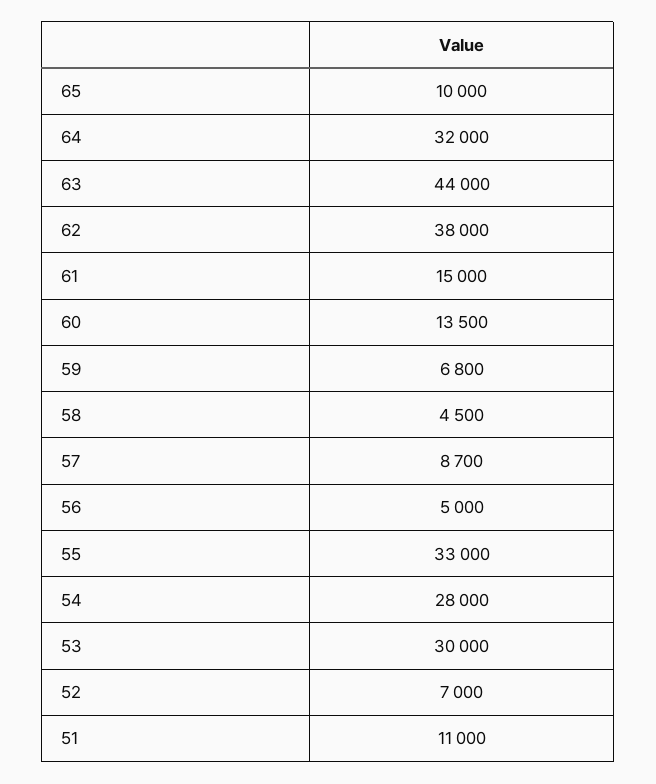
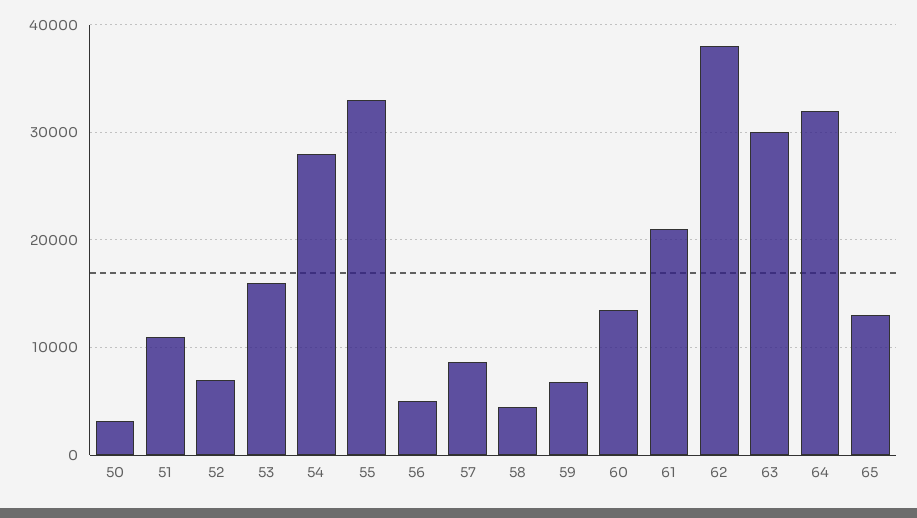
  {
-   "65": 10000,
+   "65": 13000,
    "64": 32000,
-   "63": 44000,
+   "63": 30000,
    "62": 38000,
-   "61": 15000,
+   "61": 21000,
    "60": 13500,
    "59": 6800,
    "58": 4500,
    "57": 8700,
    "56": 5000,
    "55": 33000,
    "54": 28000,
-   "53": 30000,
+   "53": 16000,
    "52": 7000,
-   "51": 11000
+   "51": 11000,
+   "50": 3000
  }

